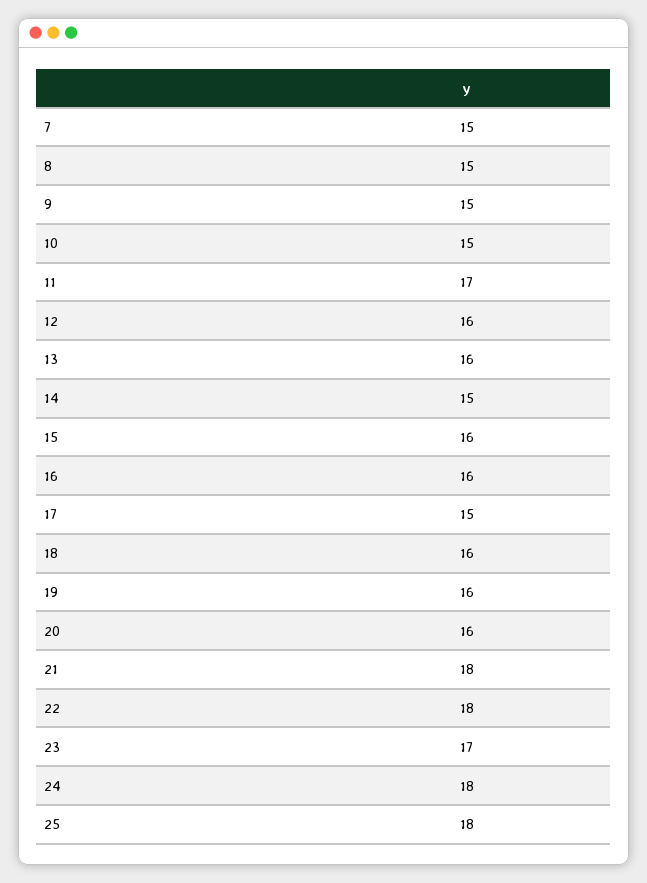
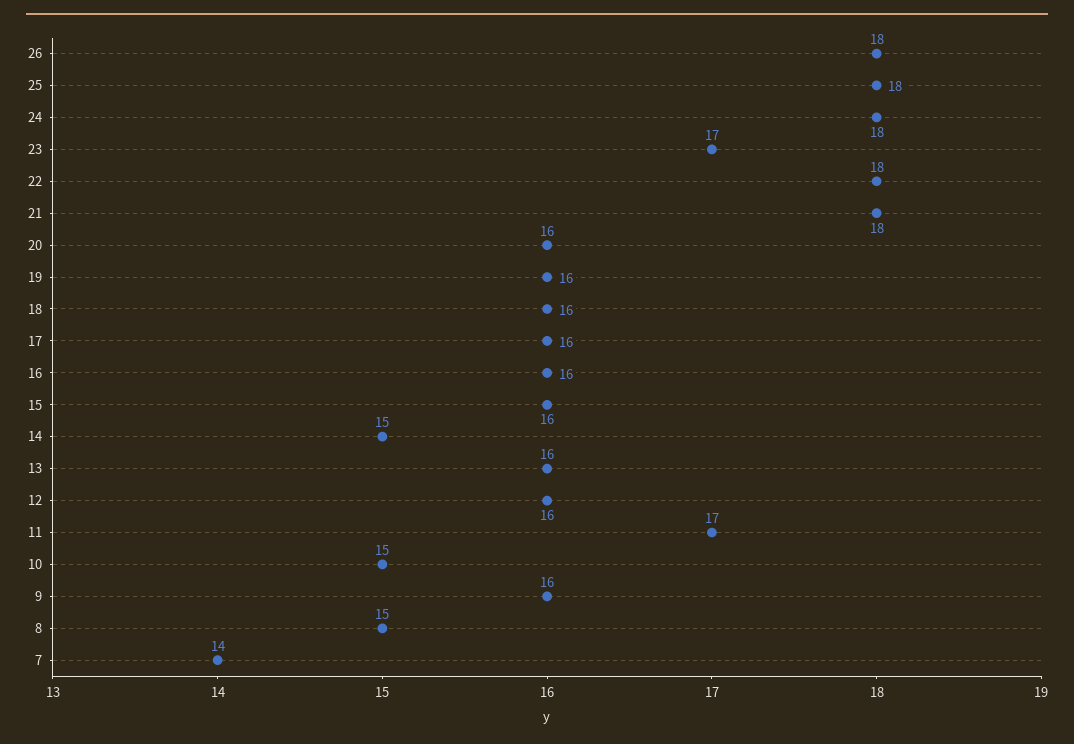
  {
-   "7": 15,
+   "7": 14,
    "8": 15,
-   "9": 15,
+   "9": 16,
    "10": 15,
    "11": 17,
    "12": 16,
    "13": 16,
    "14": 15,
    "15": 16,
    "16": 16,
-   "17": 15,
+   "17": 16,
    "18": 16,
    "19": 16,
    "20": 16,
    "21": 18,
    "22": 18,
    "23": 17,
    "24": 18,
-   "25": 18
+   "25": 18,
+   "26": 18
  }

